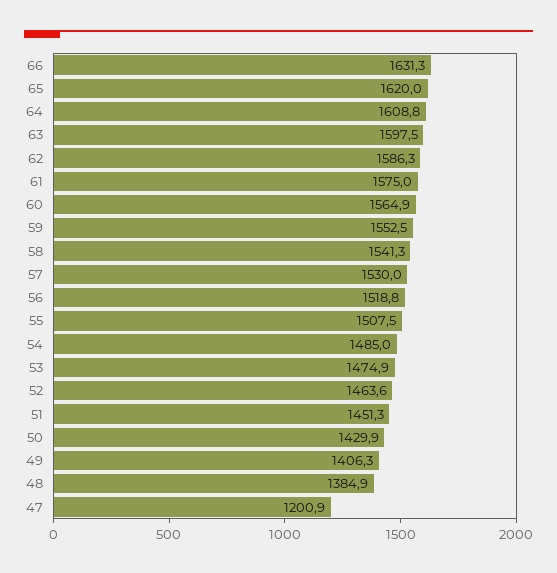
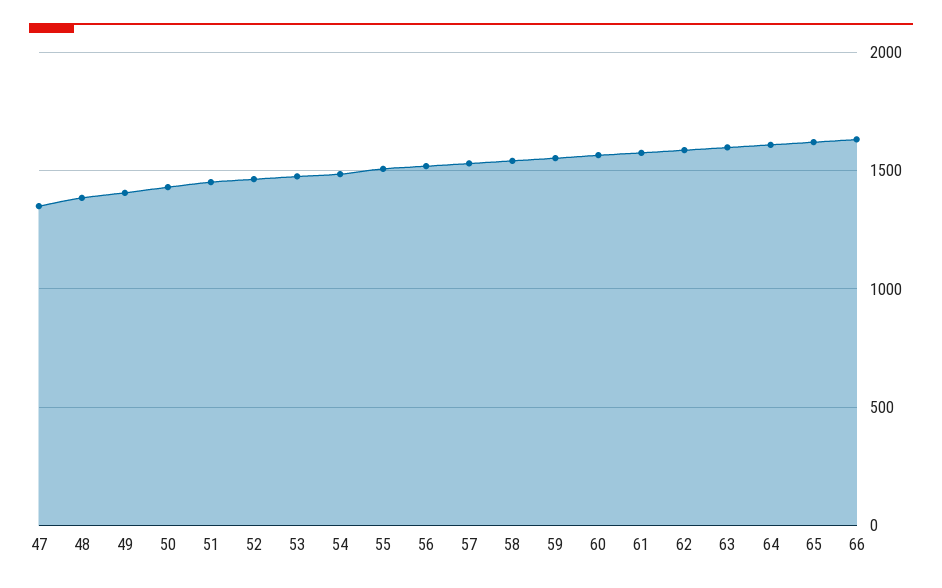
  {
    "66": 1631.3,
    "65": 1620,
    "64": 1608.8,
    "63": 1597.5,
    "62": 1586.3,
    "61": 1575,
    "60": 1564.9,
    "59": 1552.5,
    "58": 1541.3,
    "57": 1530,
    "56": 1518.8,
    "55": 1507.5,
    "54": 1485,
    "53": 1474.9,
    "52": 1463.6,
    "51": 1451.3,
    "50": 1429.9,
    "49": 1406.3,
    "48": 1384.9,
-   "47": 1200.9
+   "47": 1350
  }

